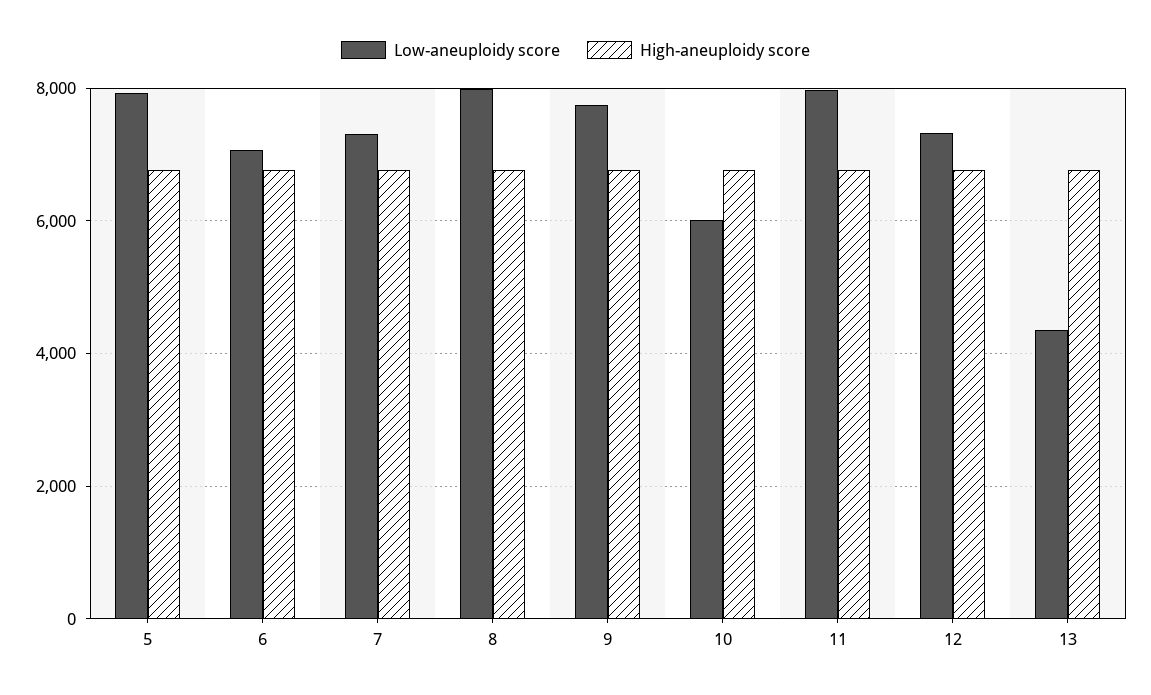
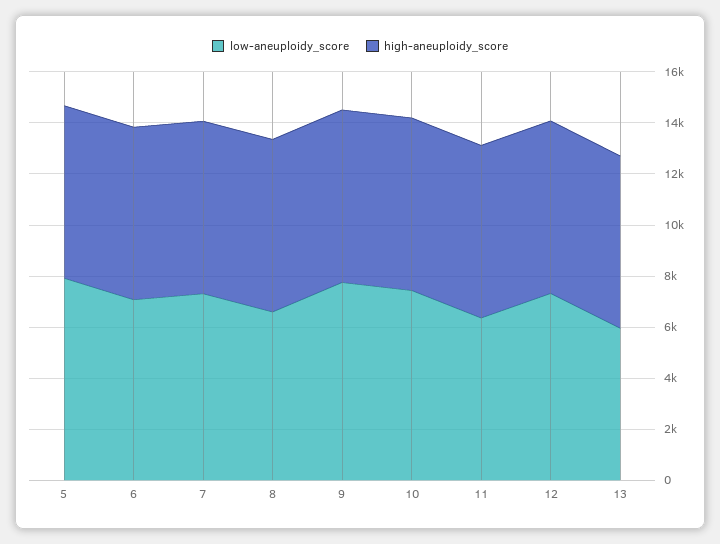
  {
    "Low-aneuploidy score": {
      "5": 8000,
      "6": 7000,
      "7": 7400,
-     "8": 8000,
+     "8": 6500,
      "9": 7800,
-     "10": 6000,
+     "10": 7500,
-     "11": 8000,
+     "11": 6500,
      "12": 7400,
-     "13": 4400
+     "13": 6000
    },
    "High-aneuploidy score": {
      "5": 6800,
      "6": 6800,
      "7": 6800,
      "8": 6800,
      "9": 6800,
      "10": 6800,
      "11": 6800,
      "12": 6800,
      "13": 6800
    }
  }

